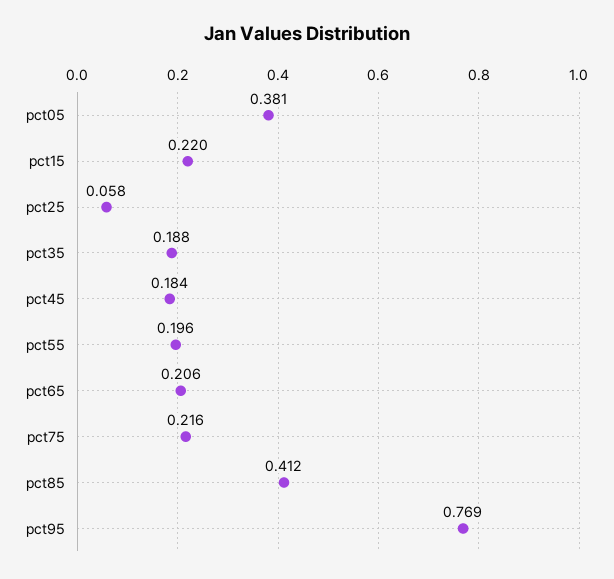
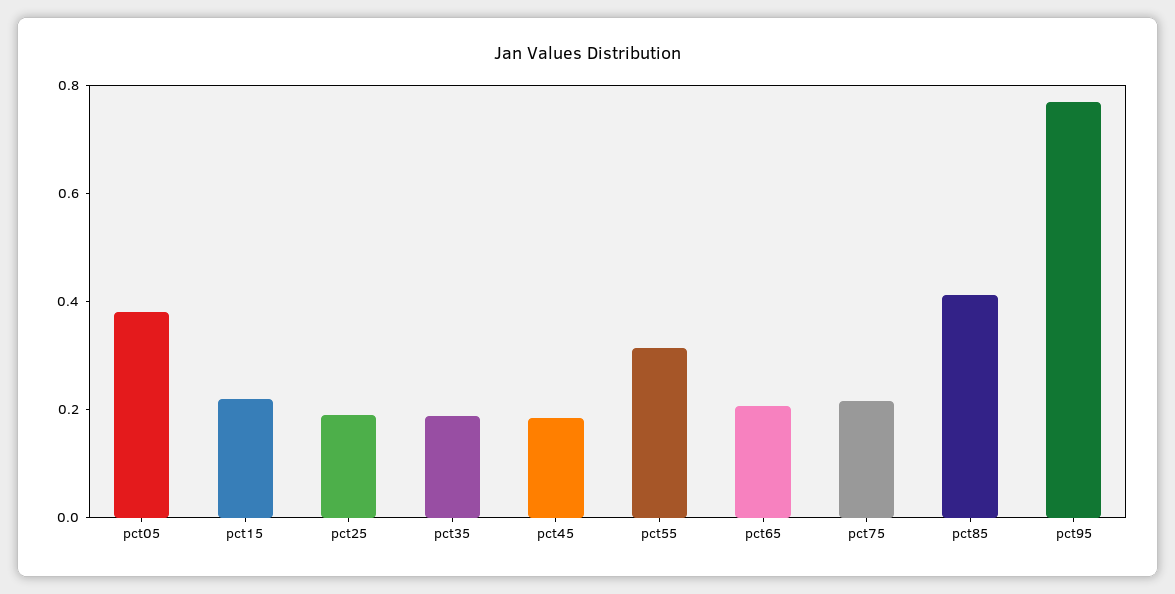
  {
    "pct05": 0.381,
    "pct15": 0.22,
-   "pct25": 0.058,
+   "pct25": 0.2,
    "pct35": 0.188,
    "pct45": 0.184,
-   "pct55": 0.196,
+   "pct55": 0.3,
    "pct65": 0.206,
    "pct75": 0.216,
    "pct85": 0.412,
    "pct95": 0.769
  }

